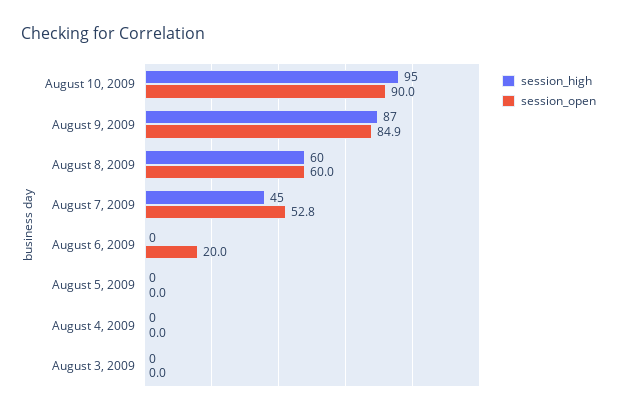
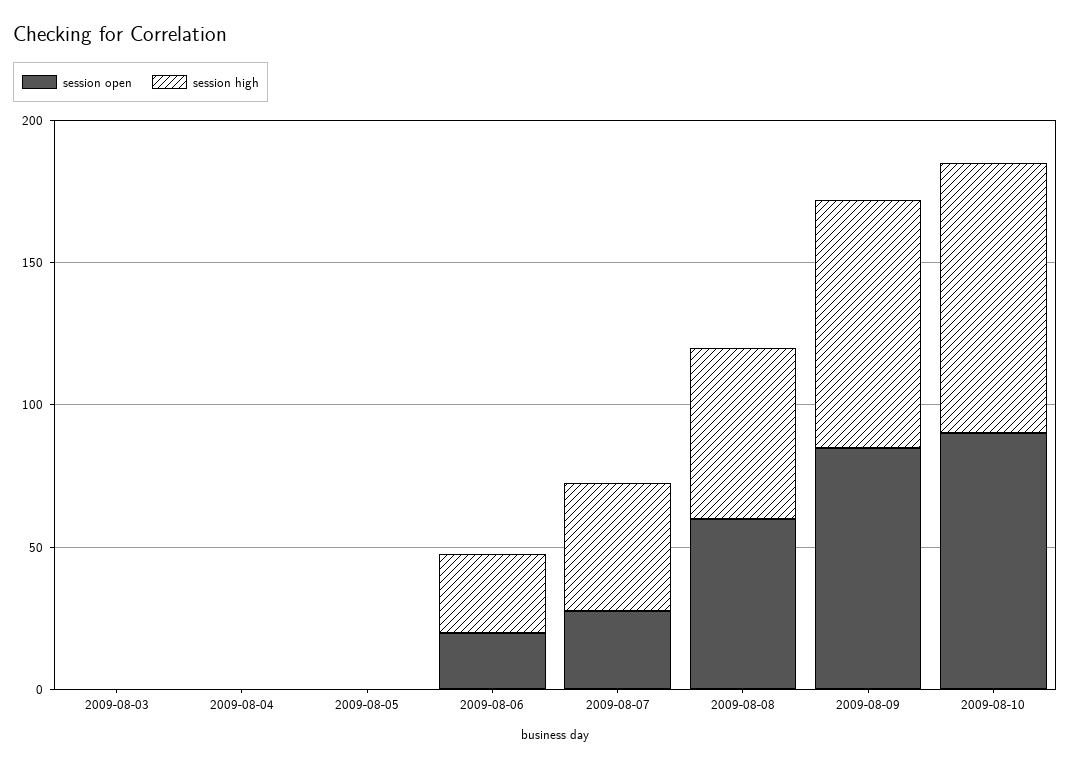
  {
    "session_high": {
      "August 10, 2009": 95,
      "August 9, 2009": 87,
      "August 8, 2009": 60,
      "August 7, 2009": 45,
-     "August 6, 2009": 0,
+     "August 6, 2009": 30,
      "August 5, 2009": 0,
      "August 4, 2009": 0,
      "August 3, 2009": 0
    },
    "session_open": {
      "August 10, 2009": 90,
      "August 9, 2009": 84.9,
      "August 8, 2009": 60,
-     "August 7, 2009": 52.8,
+     "August 7, 2009": 30,
      "August 6, 2009": 20,
      "August 5, 2009": 0,
      "August 4, 2009": 0,
      "August 3, 2009": 0
    }
  }

